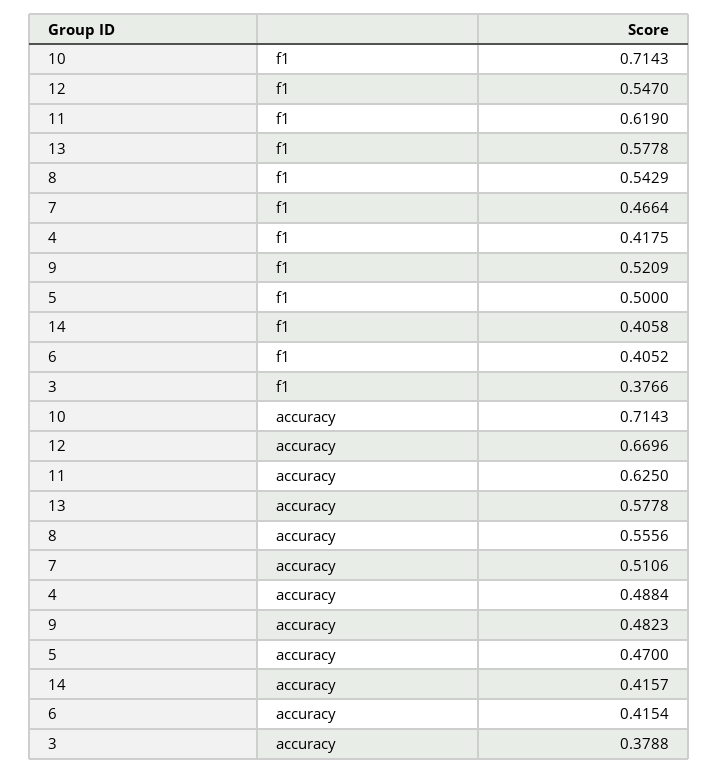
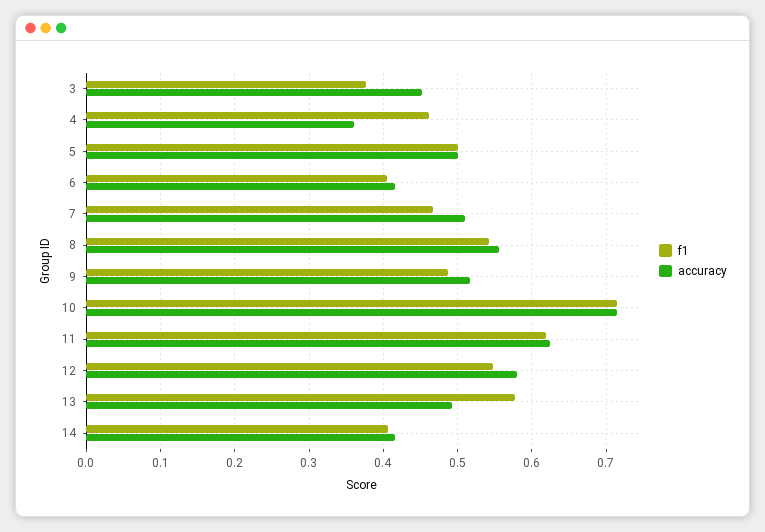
  {
    "f1": {
      "10": 0.7143,
      "12": 0.547,
      "11": 0.619,
      "13": 0.5778,
      "8": 0.5429,
      "7": 0.4664,
-     "4": 0.4175,
+     "4": 0.46,
-     "9": 0.5209,
+     "9": 0.49,
      "5": 0.5,
      "14": 0.4058,
      "6": 0.4052,
      "3": 0.3766
    },
    "accuracy": {
      "10": 0.7143,
-     "12": 0.6696,
+     "12": 0.58,
      "11": 0.625,
-     "13": 0.5778,
+     "13": 0.49,
      "8": 0.5556,
      "7": 0.5106,
-     "4": 0.4884,
+     "4": 0.36,
-     "9": 0.4823,
+     "9": 0.52,
-     "5": 0.47,
+     "5": 0.5,
      "14": 0.4157,
      "6": 0.4154,
-     "3": 0.3788
+     "3": 0.45
    }
  }

